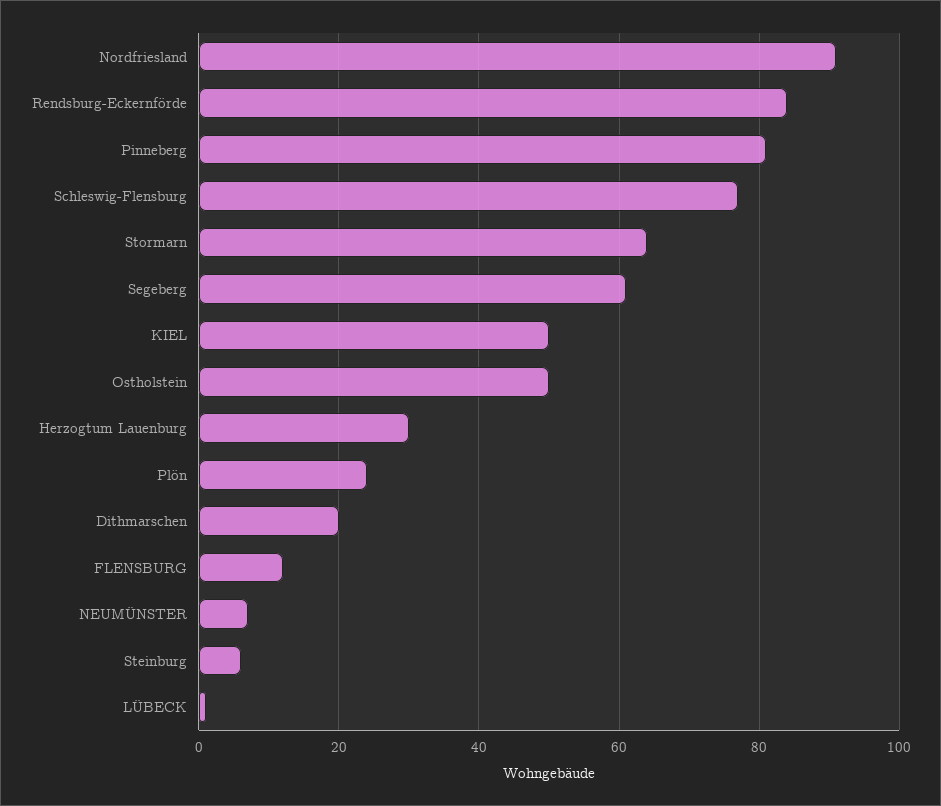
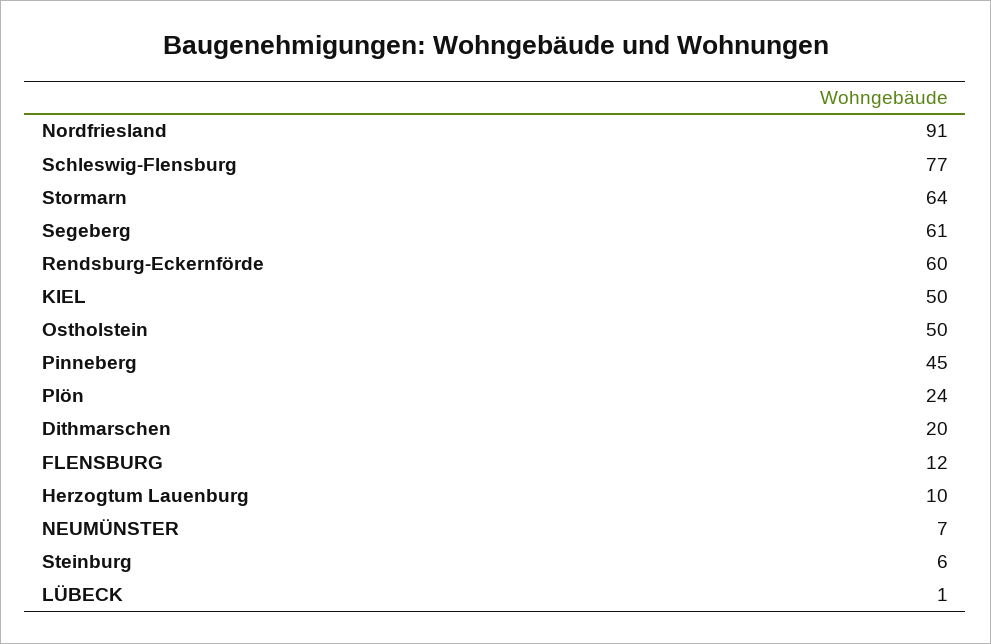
  {
    "Nordfriesland": 91,
-   "Rendsburg-Eckernförde": 85,
+   "Rendsburg-Eckernförde": 60,
-   "Pinneberg": 80,
+   "Pinneberg": 45,
    "Schleswig-Flensburg": 77,
    "Stormarn": 64,
    "Segeberg": 61,
    "KIEL": 50,
    "Ostholstein": 50,
-   "Herzogtum Lauenburg": 30,
+   "Herzogtum Lauenburg": 10,
    "Plön": 24,
    "Dithmarschen": 20,
    "FLENSBURG": 12,
    "NEUMÜNSTER": 7,
    "Steinburg": 6,
    "LÜBECK": 1
  }

